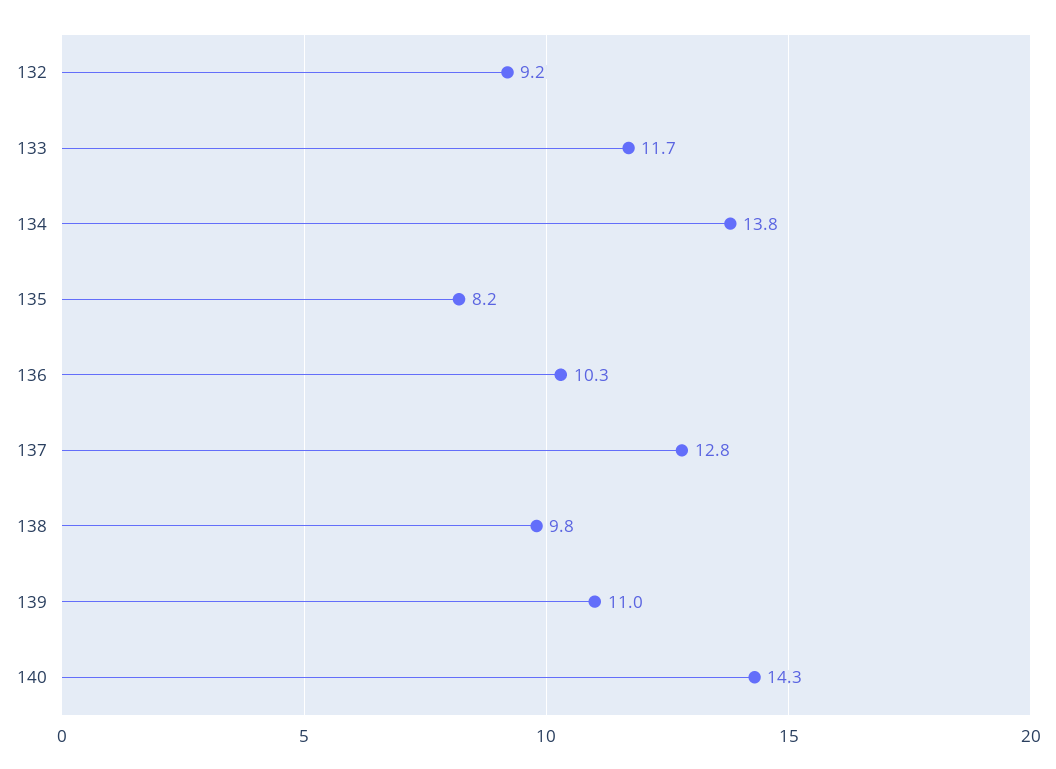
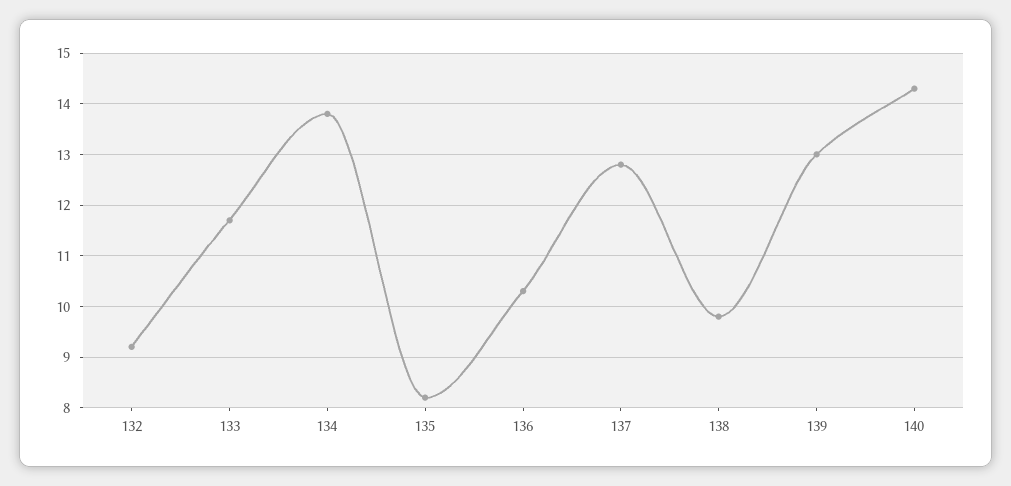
  {
    "132": 9.2,
    "133": 11.7,
    "134": 13.8,
    "135": 8.2,
    "136": 10.3,
    "137": 12.8,
    "138": 9.8,
-   "139": 11,
+   "139": 13,
    "140": 14.3
  }

